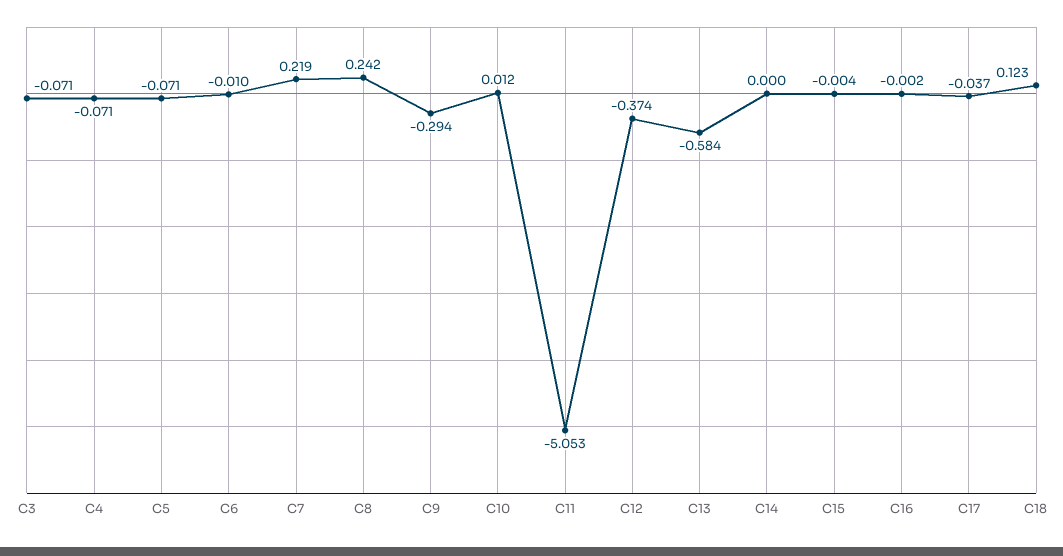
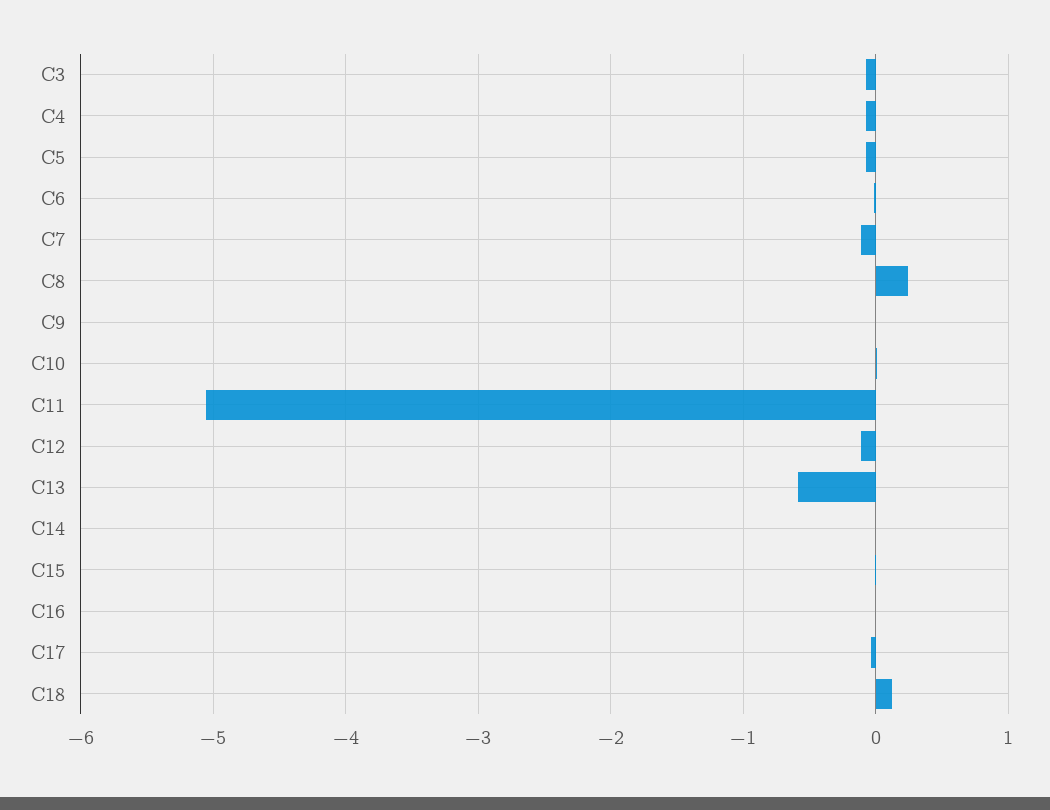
  {
    "C3": -0.071,
    "C4": -0.071,
    "C5": -0.071,
    "C6": -0.01,
-   "C7": 0.219,
+   "C7": -0.1,
    "C8": 0.242,
-   "C9": -0.294,
+   "C9": 0,
    "C10": 0.012,
    "C11": -5.053,
-   "C12": -0.374,
+   "C12": -0.1,
    "C13": -0.584,
    "C14": 0,
    "C15": -0.004,
    "C16": -0.002,
    "C17": -0.037,
    "C18": 0.123
  }

